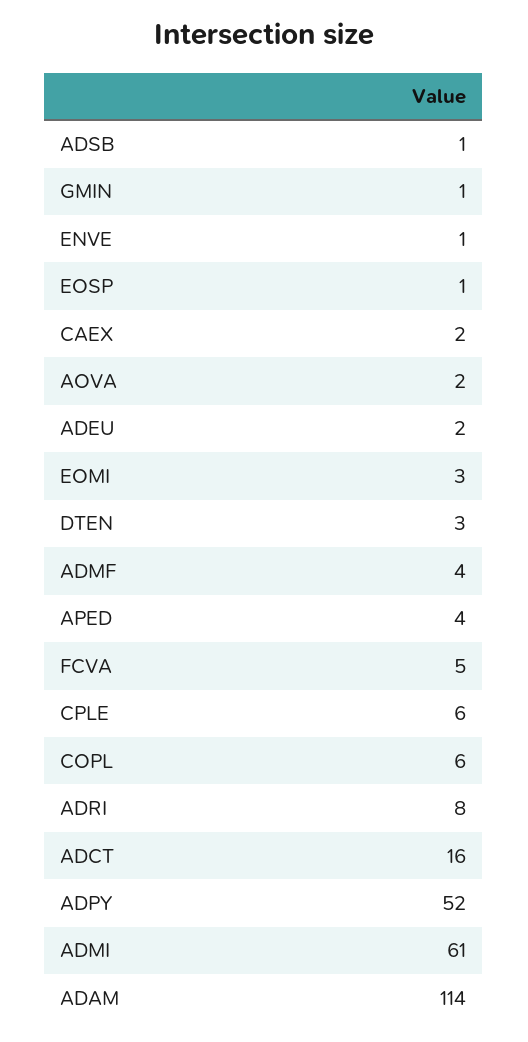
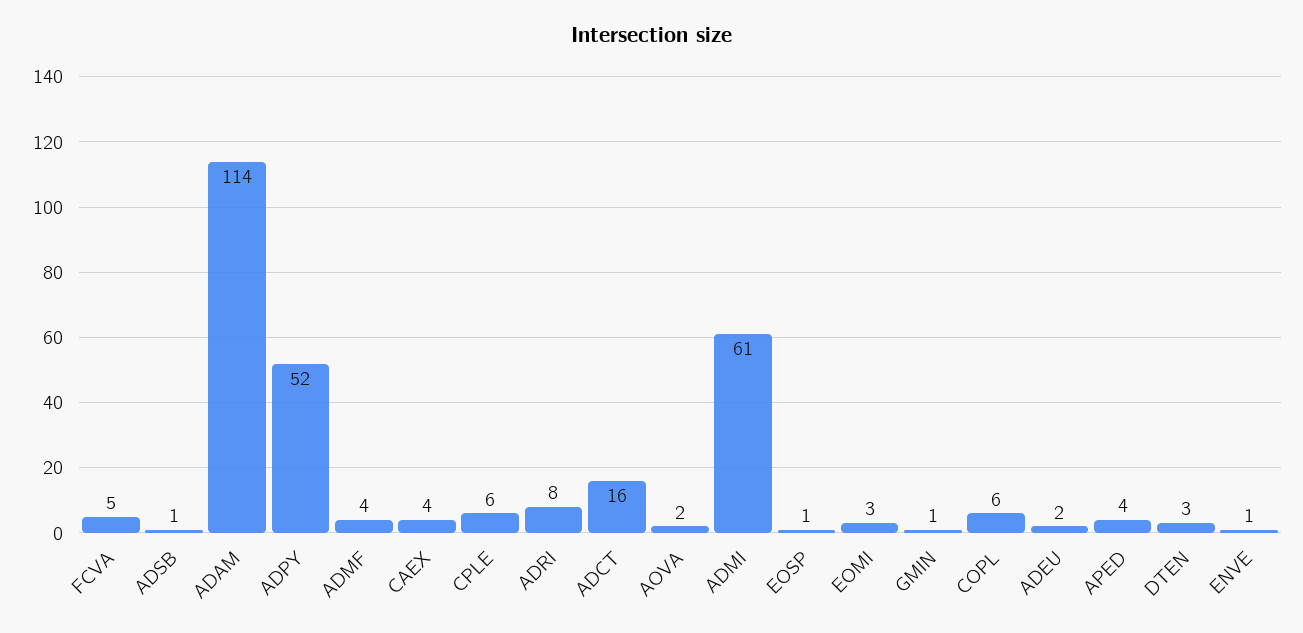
  {
    "ADSB": 1,
    "GMIN": 1,
    "ENVE": 1,
    "EOSP": 1,
-   "CAEX": 2,
+   "CAEX": 4,
    "AOVA": 2,
    "ADEU": 2,
    "EOMI": 3,
    "DTEN": 3,
    "ADMF": 4,
    "APED": 4,
    "FCVA": 5,
    "CPLE": 6,
    "COPL": 6,
    "ADRI": 8,
    "ADCT": 16,
    "ADPY": 52,
    "ADMI": 61,
    "ADAM": 114
  }

